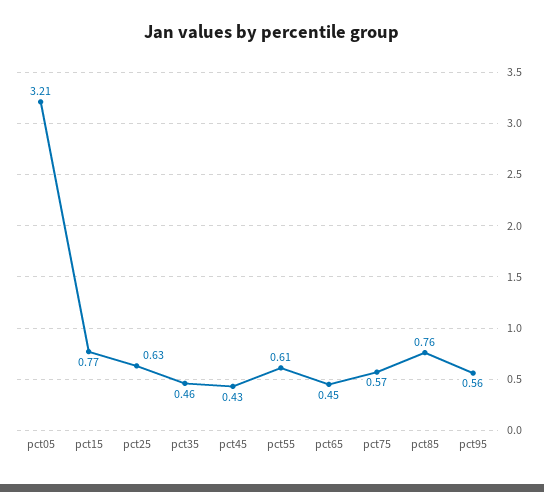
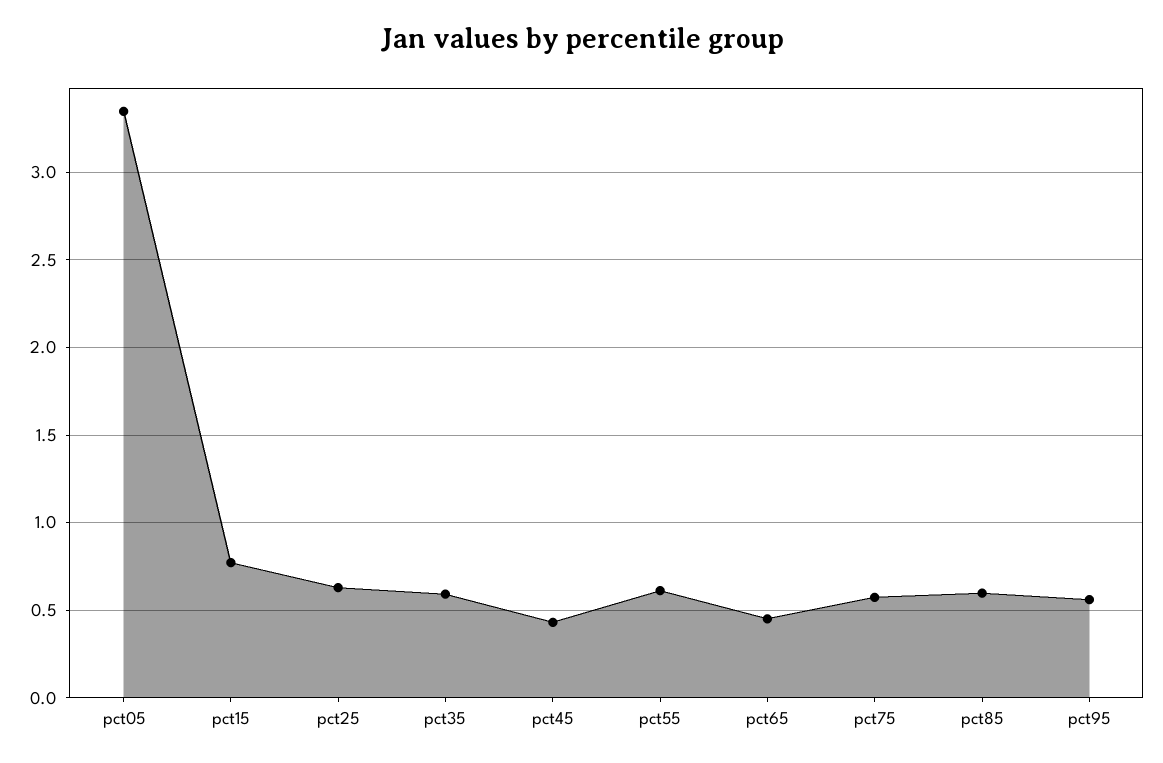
  {
-   "pct05": 3.21,
+   "pct05": 3.35,
    "pct15": 0.77,
    "pct25": 0.63,
-   "pct35": 0.46,
+   "pct35": 0.6,
    "pct45": 0.43,
    "pct55": 0.61,
    "pct65": 0.45,
    "pct75": 0.57,
-   "pct85": 0.76,
+   "pct85": 0.6,
    "pct95": 0.56
  }

